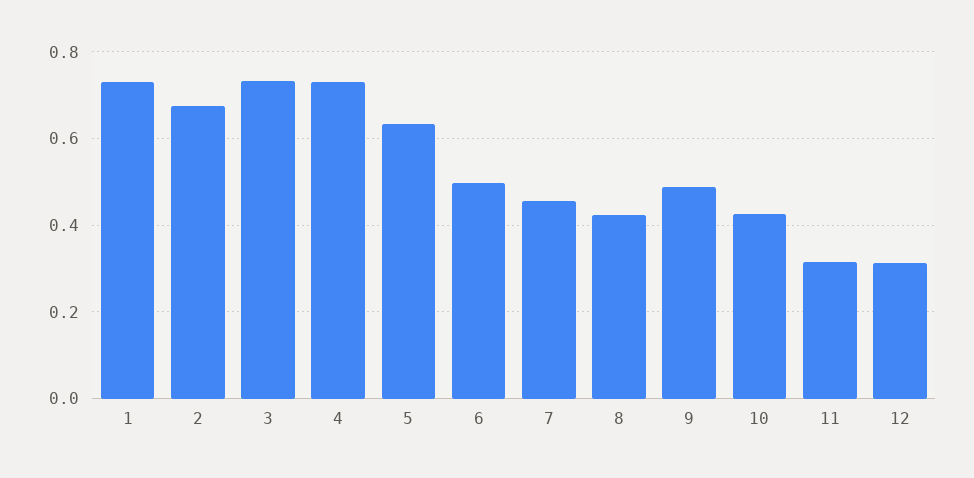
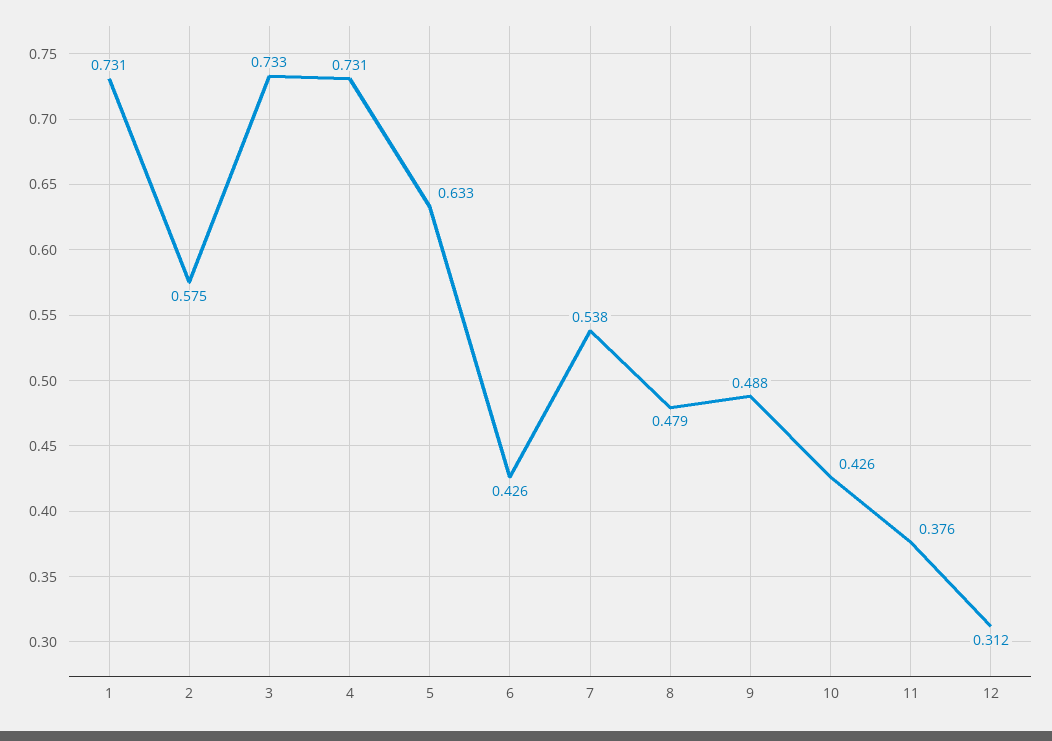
  {
    "1": 0.731,
-   "2": 0.68,
+   "2": 0.575,
    "3": 0.733,
    "4": 0.731,
    "5": 0.633,
-   "6": 0.5,
+   "6": 0.426,
-   "7": 0.46,
+   "7": 0.538,
-   "8": 0.42,
+   "8": 0.479,
    "9": 0.488,
    "10": 0.426,
-   "11": 0.32,
+   "11": 0.376,
    "12": 0.312
  }

